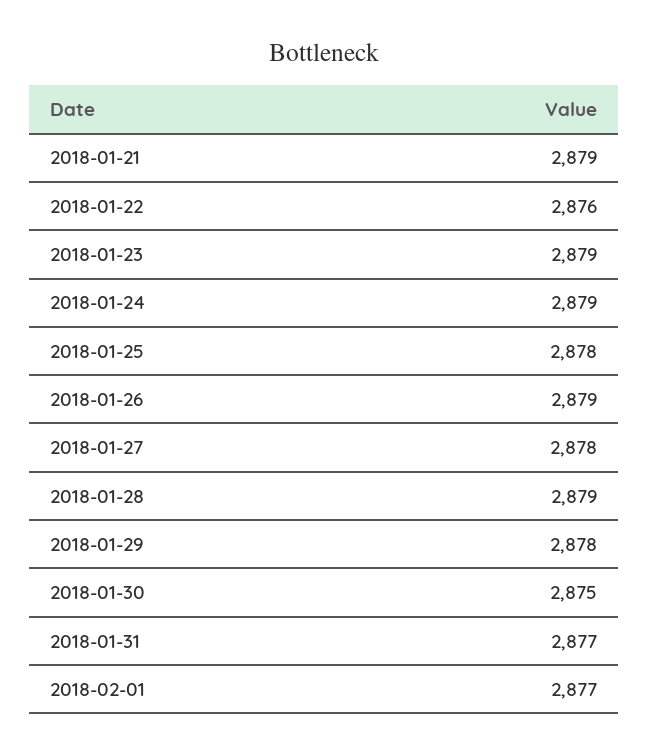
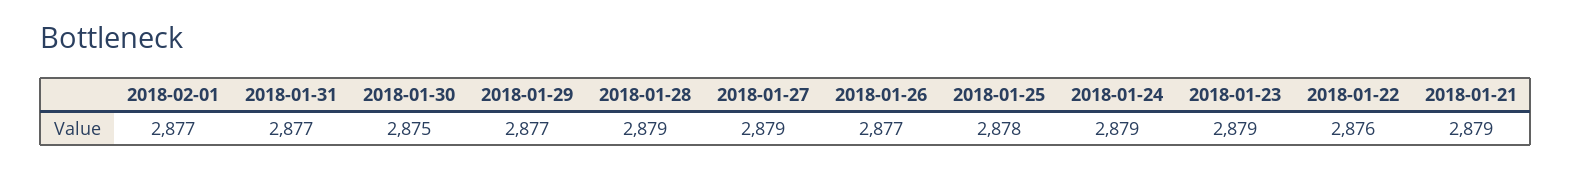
  {
    "2018-01-21": 2879,
    "2018-01-22": 2876,
    "2018-01-23": 2879,
    "2018-01-24": 2879,
    "2018-01-25": 2878,
-   "2018-01-26": 2879,
+   "2018-01-26": 2877,
-   "2018-01-27": 2878,
+   "2018-01-27": 2879,
    "2018-01-28": 2879,
-   "2018-01-29": 2878,
+   "2018-01-29": 2877,
    "2018-01-30": 2875,
    "2018-01-31": 2877,
    "2018-02-01": 2877
  }

